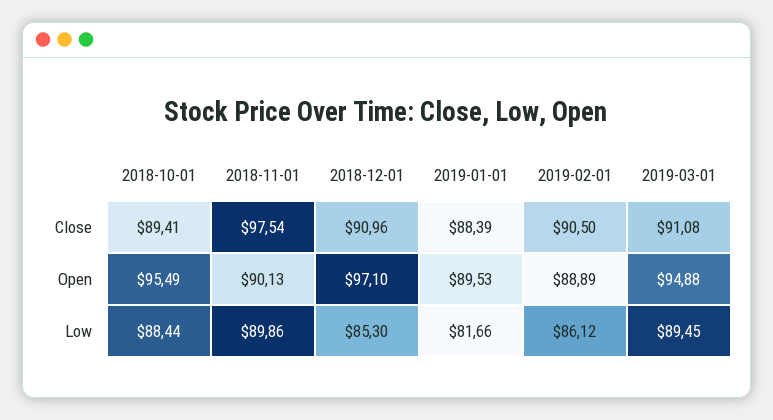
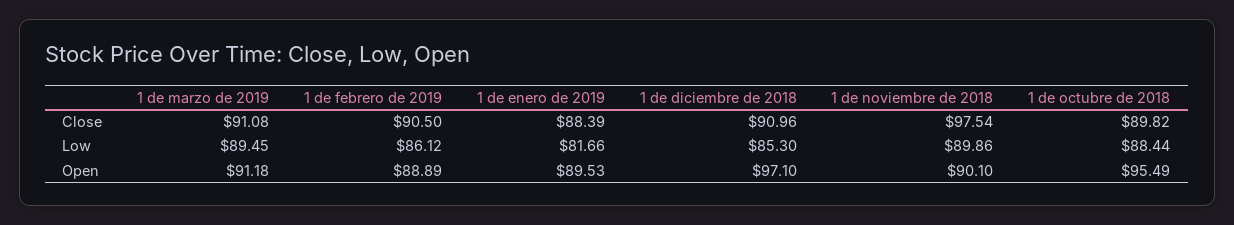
  {
    "2018-10-01": {
-     "Close": 89.41,
+     "Close": 89.82,
      "Open": 95.49,
      "Low": 88.44
    },
    "2018-11-01": {
      "Close": 97.54,
-     "Open": 90.13,
+     "Open": 90.1,
      "Low": 89.86
    },
    "2018-12-01": {
      "Close": 90.96,
      "Open": 97.1,
      "Low": 85.3
    },
    "2019-01-01": {
      "Close": 88.39,
      "Open": 89.53,
      "Low": 81.66
    },
    "2019-02-01": {
      "Close": 90.5,
      "Open": 88.89,
      "Low": 86.12
    },
    "2019-03-01": {
      "Close": 91.08,
-     "Open": 94.88,
+     "Open": 91.18,
      "Low": 89.45
    }
  }

